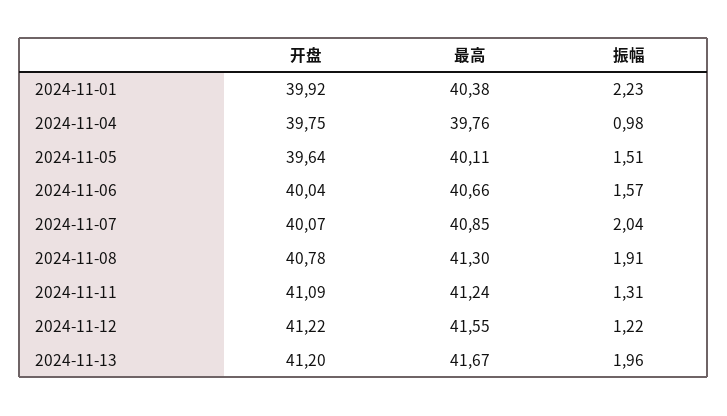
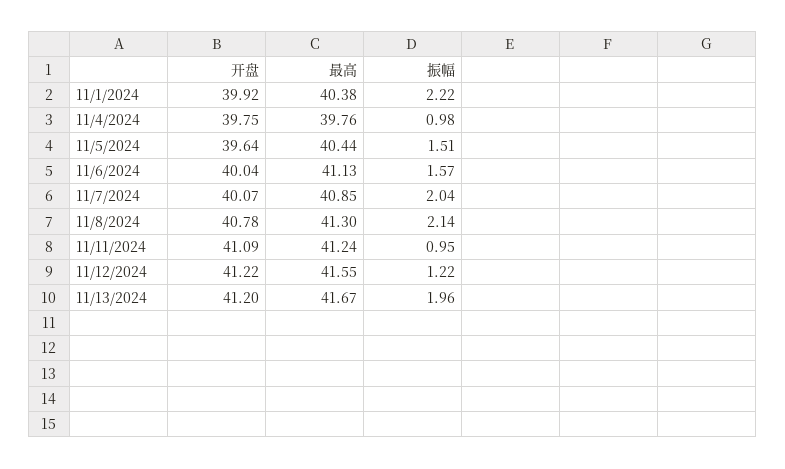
  {
    "开盘": {
      "2024-11-01": 39.92,
      "2024-11-04": 39.75,
      "2024-11-05": 39.64,
      "2024-11-06": 40.04,
      "2024-11-07": 40.07,
      "2024-11-08": 40.78,
      "2024-11-11": 41.09,
      "2024-11-12": 41.22,
      "2024-11-13": 41.2
    },
    "最高": {
      "2024-11-01": 40.38,
      "2024-11-04": 39.76,
-     "2024-11-05": 40.11,
+     "2024-11-05": 40.44,
-     "2024-11-06": 40.66,
+     "2024-11-06": 41.13,
      "2024-11-07": 40.85,
      "2024-11-08": 41.3,
      "2024-11-11": 41.24,
      "2024-11-12": 41.55,
      "2024-11-13": 41.67
    },
    "振幅": {
-     "2024-11-01": 2.23,
+     "2024-11-01": 2.22,
      "2024-11-04": 0.98,
      "2024-11-05": 1.51,
      "2024-11-06": 1.57,
      "2024-11-07": 2.04,
-     "2024-11-08": 1.91,
+     "2024-11-08": 2.14,
-     "2024-11-11": 1.31,
+     "2024-11-11": 0.95,
      "2024-11-12": 1.22,
      "2024-11-13": 1.96
    }
  }

